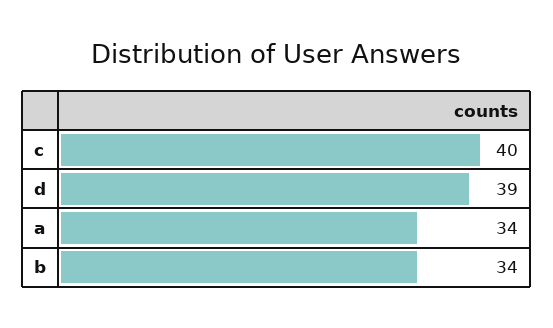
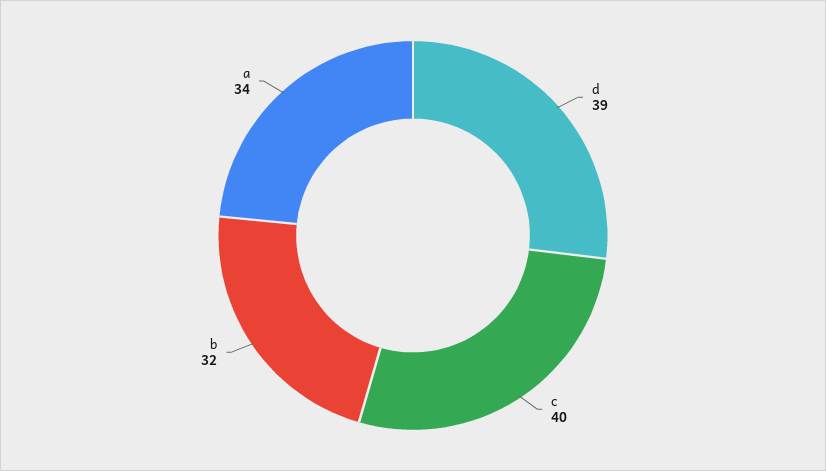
  {
    "c": 40,
    "d": 39,
    "a": 34,
-   "b": 34
+   "b": 32
  }

